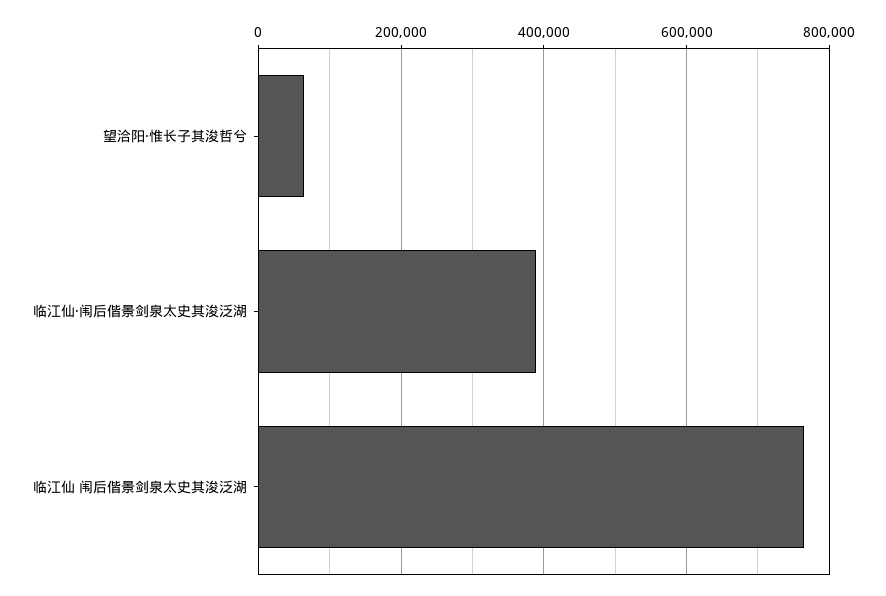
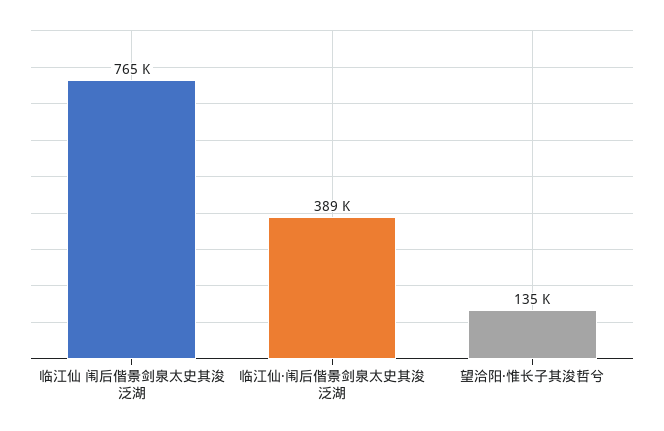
  {
-   "望洽阳·惟长子其浚哲兮": 60000,
+   "望洽阳·惟长子其浚哲兮": 135000,
    "临江仙·闱后偕景剑泉太史其浚泛湖": 389000,
    "临江仙 闱后偕景剑泉太史其浚泛湖": 765000
  }

